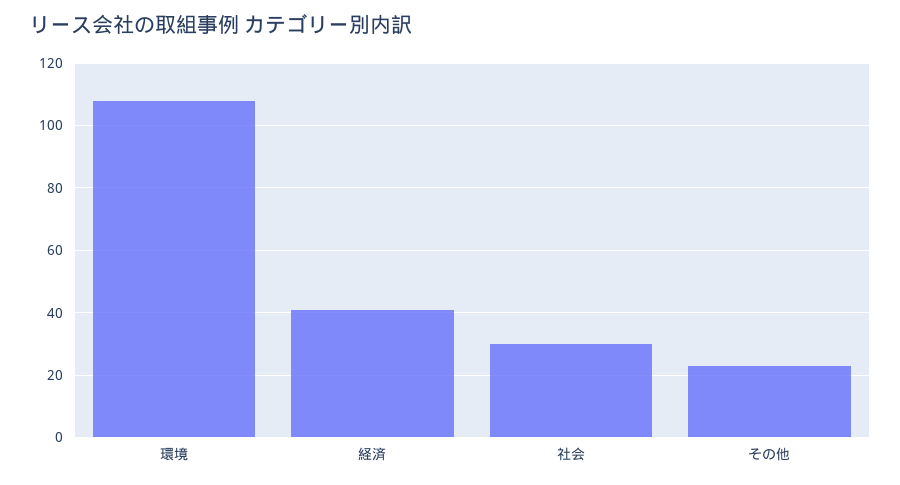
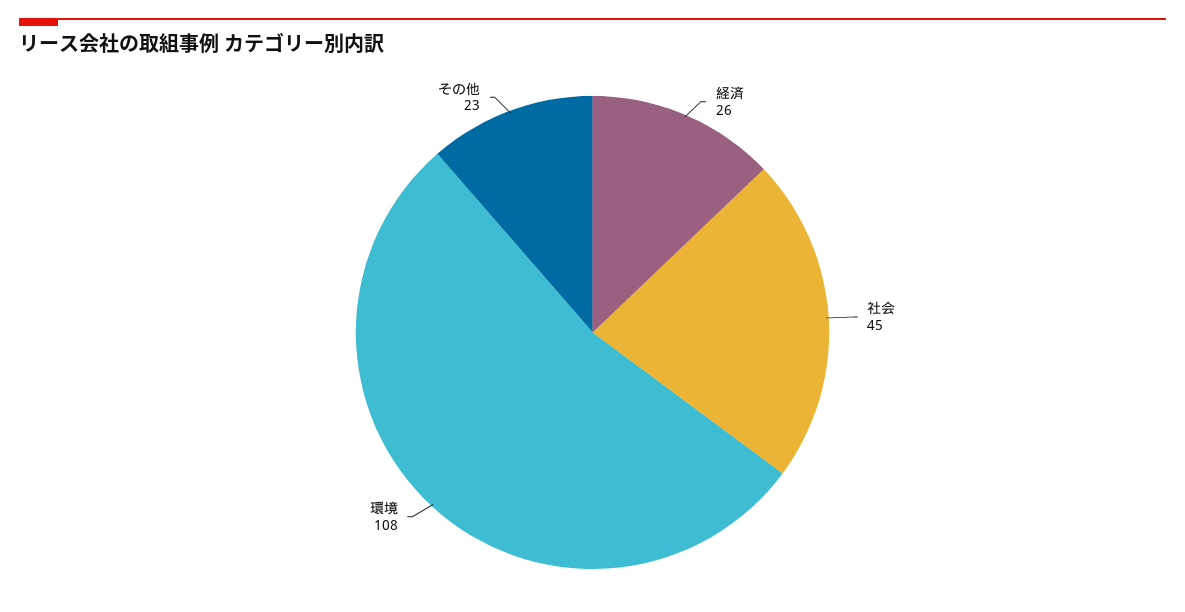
  {
    "環境": 108,
-   "経済": 40,
+   "経済": 26,
-   "社会": 30,
+   "社会": 45,
    "その他": 23
  }

